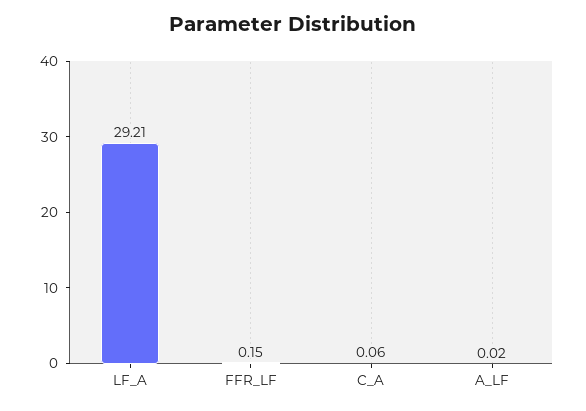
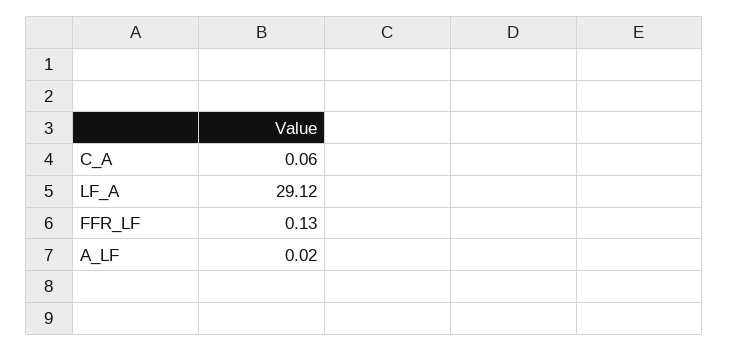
  {
-   "LF_A": 29.21,
+   "LF_A": 29.12,
-   "FFR_LF": 0.15,
+   "FFR_LF": 0.13,
    "C_A": 0.06,
    "A_LF": 0.02
  }

